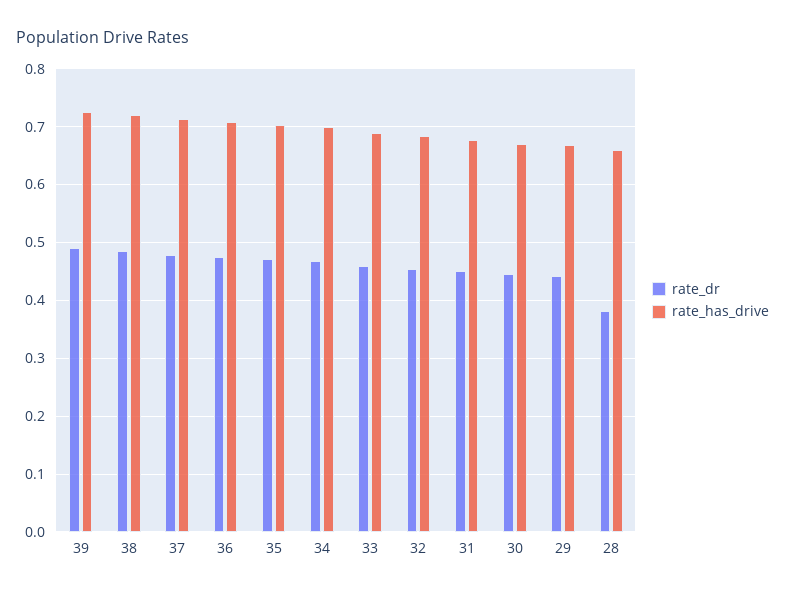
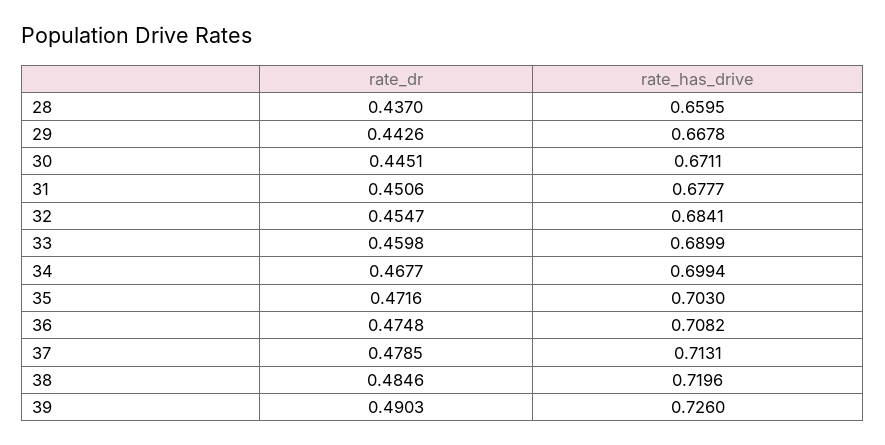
  {
    "rate_dr": {
      "39": 0.4903,
      "38": 0.4846,
      "37": 0.4785,
      "36": 0.4748,
      "35": 0.4716,
      "34": 0.4677,
      "33": 0.4598,
      "32": 0.4547,
      "31": 0.4506,
      "30": 0.4451,
      "29": 0.4426,
-     "28": 0.38
+     "28": 0.437
    },
    "rate_has_drive": {
      "39": 0.726,
      "38": 0.7196,
      "37": 0.7131,
      "36": 0.7082,
      "35": 0.703,
      "34": 0.6994,
      "33": 0.6899,
      "32": 0.6841,
      "31": 0.6777,
      "30": 0.6711,
      "29": 0.6678,
      "28": 0.6595
    }
  }

